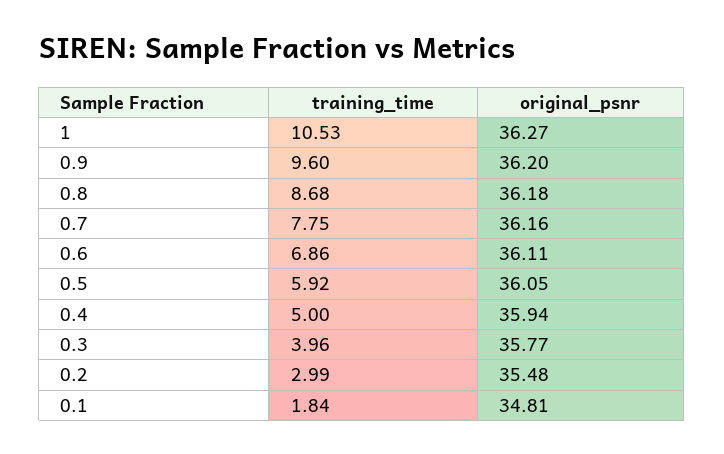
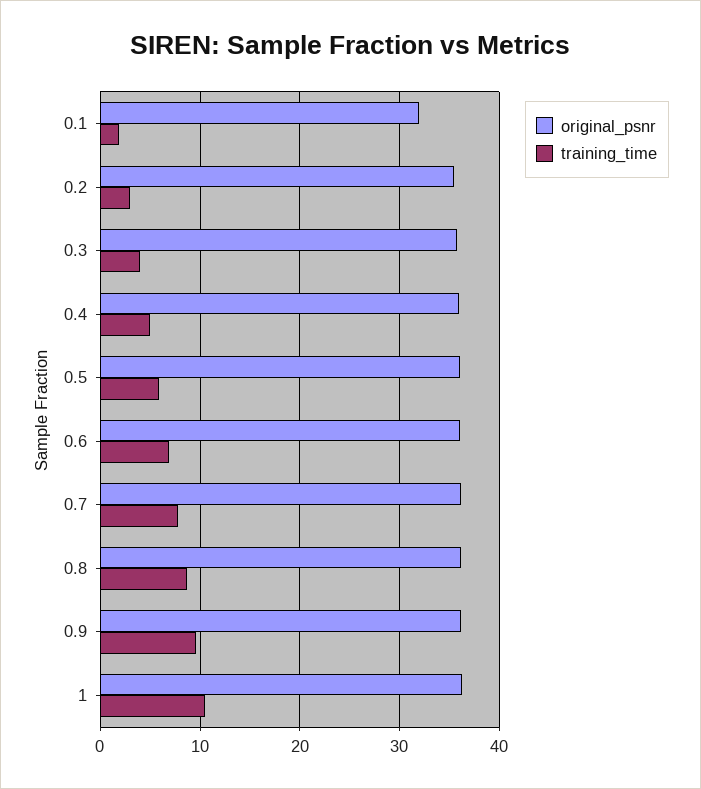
  {
    "training_time": {
      "1": 10.53,
      "0.9": 9.6,
      "0.8": 8.68,
      "0.7": 7.75,
      "0.6": 6.86,
      "0.5": 5.92,
      "0.4": 5,
      "0.3": 3.96,
      "0.2": 2.99,
      "0.1": 1.84
    },
    "original_psnr": {
      "1": 36.27,
      "0.9": 36.2,
      "0.8": 36.18,
      "0.7": 36.16,
      "0.6": 36.11,
      "0.5": 36.05,
      "0.4": 35.94,
      "0.3": 35.77,
      "0.2": 35.48,
-     "0.1": 34.81
+     "0.1": 32
    }
  }

